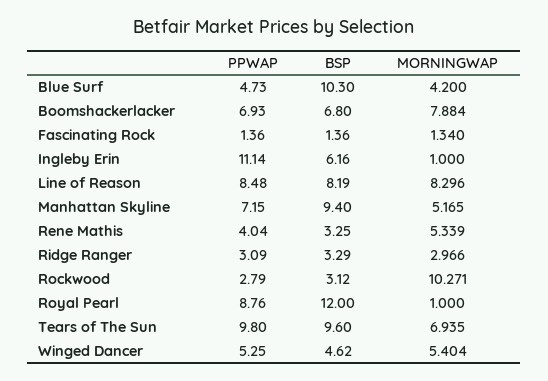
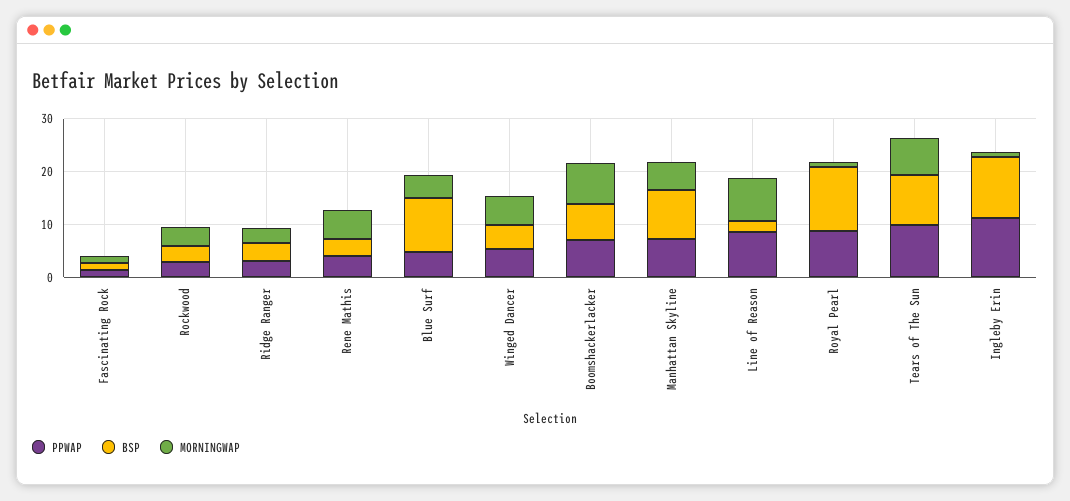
  {
    "PPWAP": {
      "Blue Surf": 4.73,
      "Boomshackerlacker": 6.93,
      "Fascinating Rock": 1.36,
      "Ingleby Erin": 11.14,
      "Line of Reason": 8.48,
      "Manhattan Skyline": 7.15,
      "Rene Mathis": 4.04,
      "Ridge Ranger": 3.09,
      "Rockwood": 2.79,
      "Royal Pearl": 8.76,
      "Tears of The Sun": 9.8,
      "Winged Dancer": 5.25
    },
    "BSP": {
      "Blue Surf": 10.3,
      "Boomshackerlacker": 6.8,
      "Fascinating Rock": 1.36,
-     "Ingleby Erin": 6.16,
+     "Ingleby Erin": 12,
-     "Line of Reason": 8.19,
+     "Line of Reason": 2,
      "Manhattan Skyline": 9.4,
      "Rene Mathis": 3.25,
      "Ridge Ranger": 3.29,
      "Rockwood": 3.12,
      "Royal Pearl": 12,
      "Tears of The Sun": 9.6,
      "Winged Dancer": 4.62
    },
    "MORNINGWAP": {
      "Blue Surf": 4.2,
      "Boomshackerlacker": 7.884,
      "Fascinating Rock": 1.34,
      "Ingleby Erin": 1,
      "Line of Reason": 8.296,
      "Manhattan Skyline": 5.165,
      "Rene Mathis": 5.339,
      "Ridge Ranger": 2.966,
-     "Rockwood": 10.271,
+     "Rockwood": 4,
      "Royal Pearl": 1,
      "Tears of The Sun": 6.935,
      "Winged Dancer": 5.404
    }
  }

